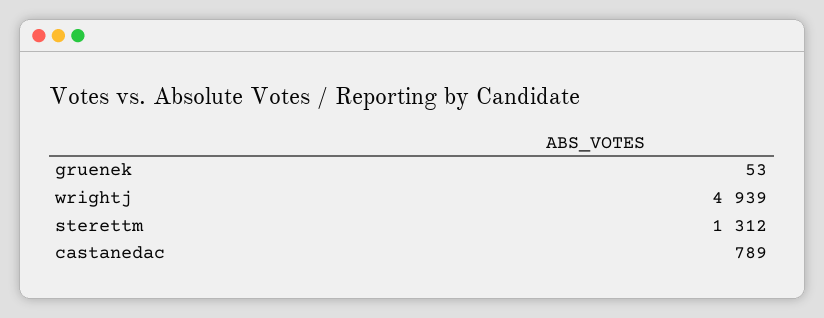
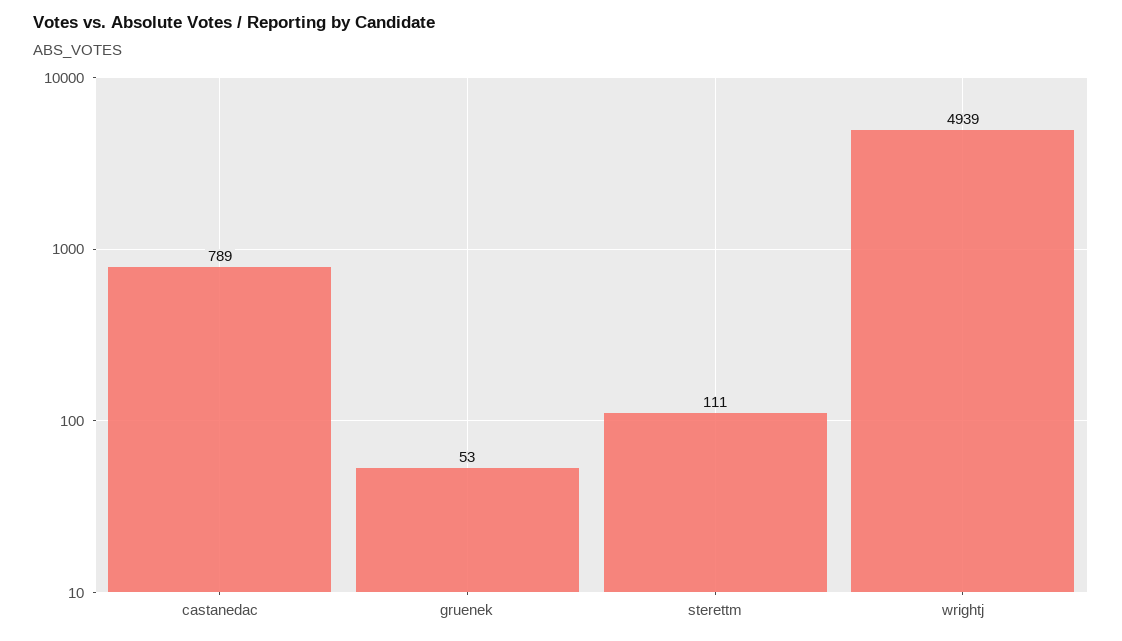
  {
    "gruenek": 53,
    "wrightj": 4939,
-   "sterettm": 1312,
+   "sterettm": 111,
    "castanedac": 789
  }

